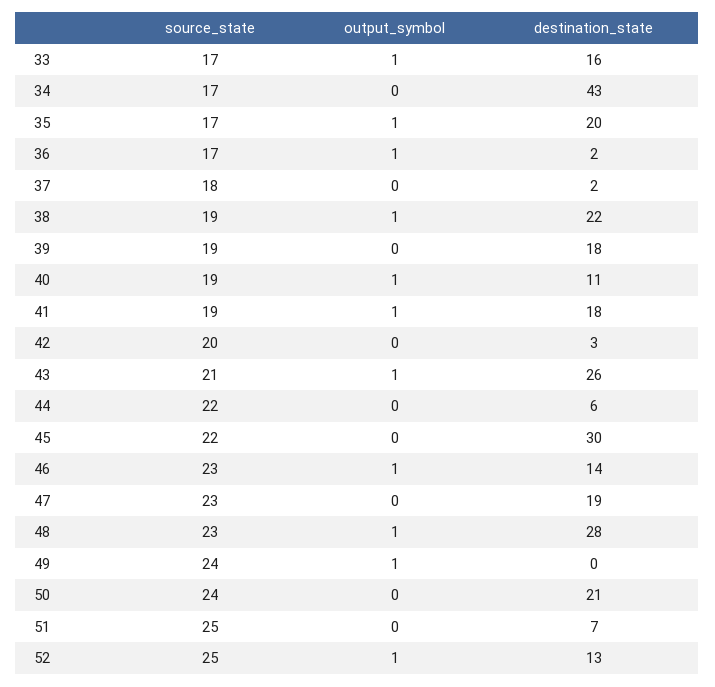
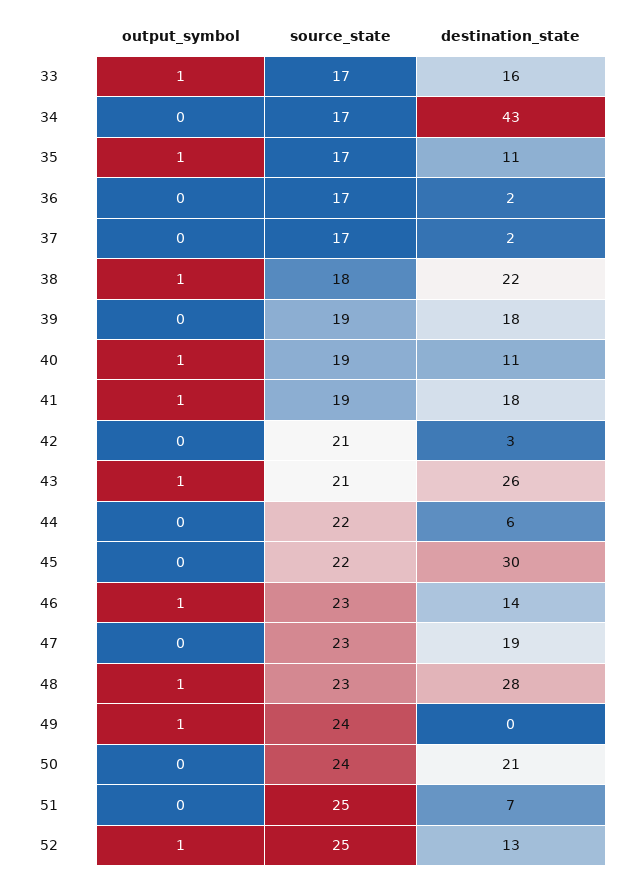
  {
    "source_state": {
      "33": 17,
      "34": 17,
      "35": 17,
      "36": 17,
-     "37": 18,
+     "37": 17,
-     "38": 19,
+     "38": 18,
      "39": 19,
      "40": 19,
      "41": 19,
-     "42": 20,
+     "42": 21,
      "43": 21,
      "44": 22,
      "45": 22,
      "46": 23,
      "47": 23,
      "48": 23,
      "49": 24,
      "50": 24,
      "51": 25,
      "52": 25
    },
    "output_symbol": {
      "33": 1,
      "34": 0,
      "35": 1,
-     "36": 1,
+     "36": 0,
      "37": 0,
      "38": 1,
      "39": 0,
      "40": 1,
      "41": 1,
      "42": 0,
      "43": 1,
      "44": 0,
      "45": 0,
      "46": 1,
      "47": 0,
      "48": 1,
      "49": 1,
      "50": 0,
      "51": 0,
      "52": 1
    },
    "destination_state": {
      "33": 16,
      "34": 43,
-     "35": 20,
+     "35": 11,
      "36": 2,
      "37": 2,
      "38": 22,
      "39": 18,
      "40": 11,
      "41": 18,
      "42": 3,
      "43": 26,
      "44": 6,
      "45": 30,
      "46": 14,
      "47": 19,
      "48": 28,
      "49": 0,
      "50": 21,
      "51": 7,
      "52": 13
    }
  }

